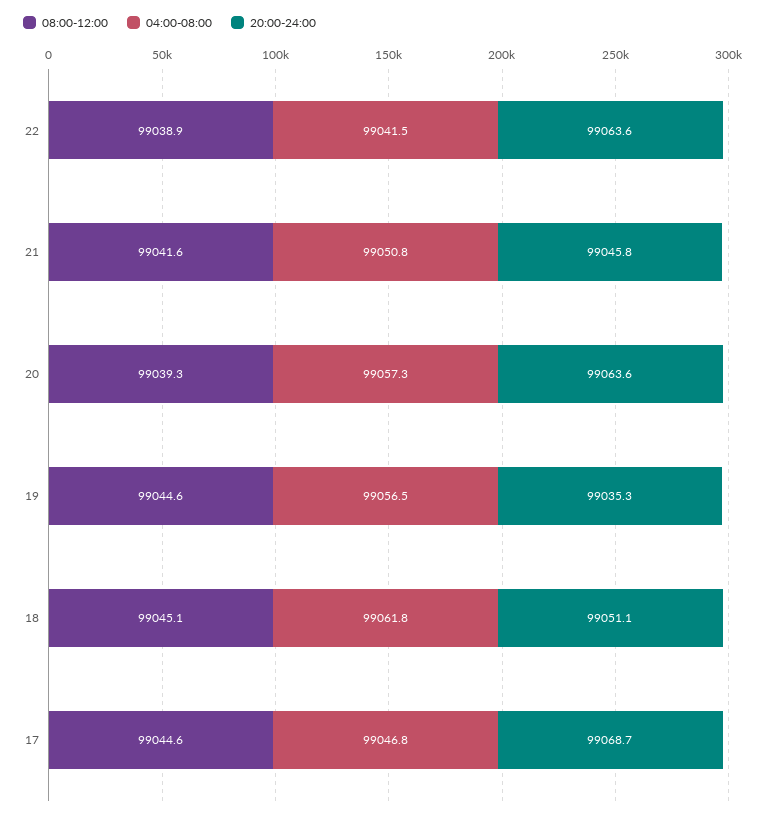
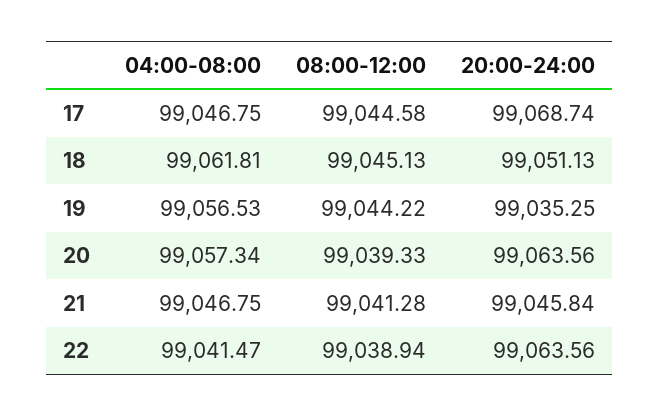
  {
    "08:00-12:00": {
      "22": 99038.94,
-     "21": 99041.6,
+     "21": 99041.28,
      "20": 99039.33,
-     "19": 99044.6,
+     "19": 99044.22,
      "18": 99045.13,
      "17": 99044.58
    },
    "04:00-08:00": {
      "22": 99041.47,
-     "21": 99050.8,
+     "21": 99046.75,
      "20": 99057.34,
      "19": 99056.53,
      "18": 99061.81,
      "17": 99046.75
    },
    "20:00-24:00": {
      "22": 99063.56,
      "21": 99045.84,
      "20": 99063.56,
      "19": 99035.25,
      "18": 99051.13,
      "17": 99068.74
    }
  }

